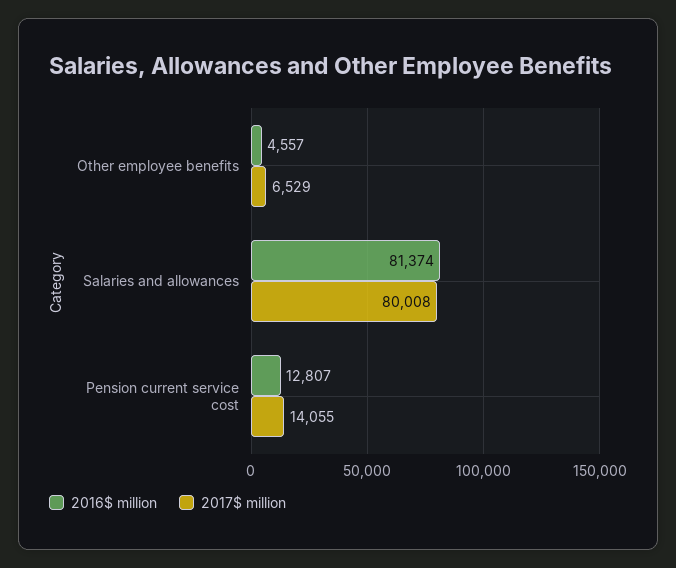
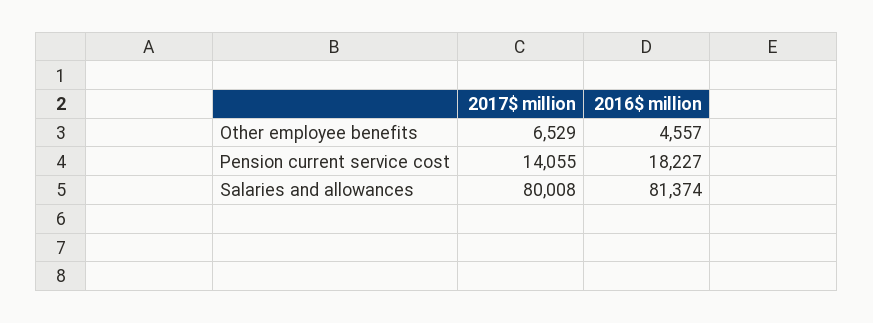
  {
    "2016$ million": {
      "Other employee benefits": 4557,
      "Salaries and allowances": 81374,
-     "Pension current service cost": 12807
+     "Pension current service cost": 18227
    },
    "2017$ million": {
      "Other employee benefits": 6529,
      "Salaries and allowances": 80008,
      "Pension current service cost": 14055
    }
  }

